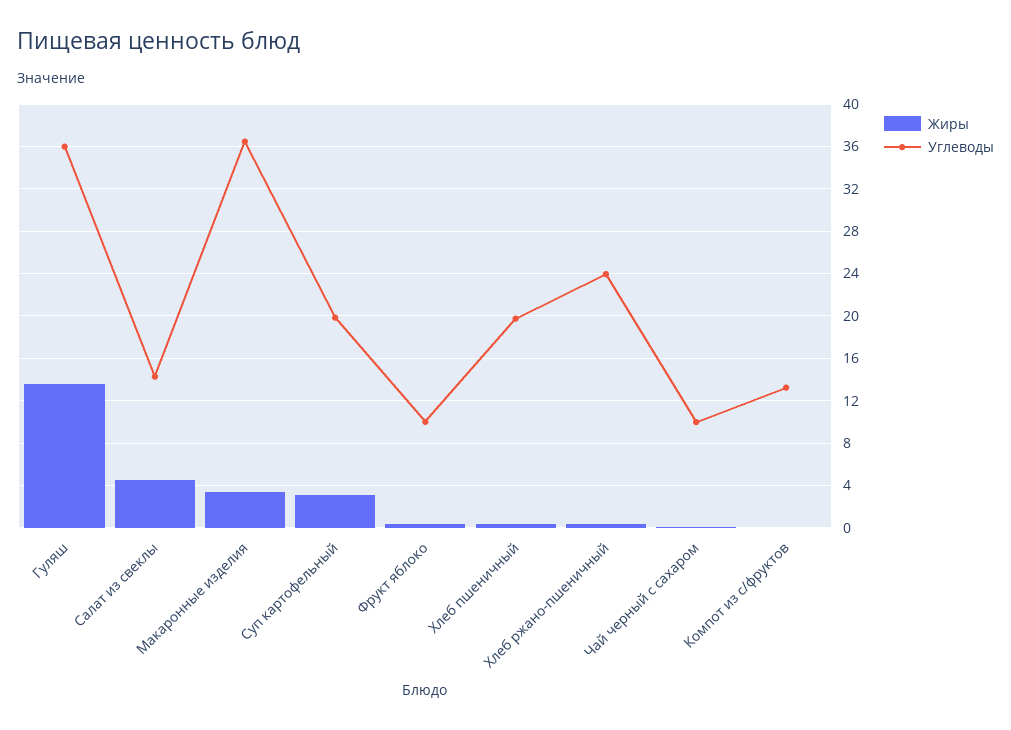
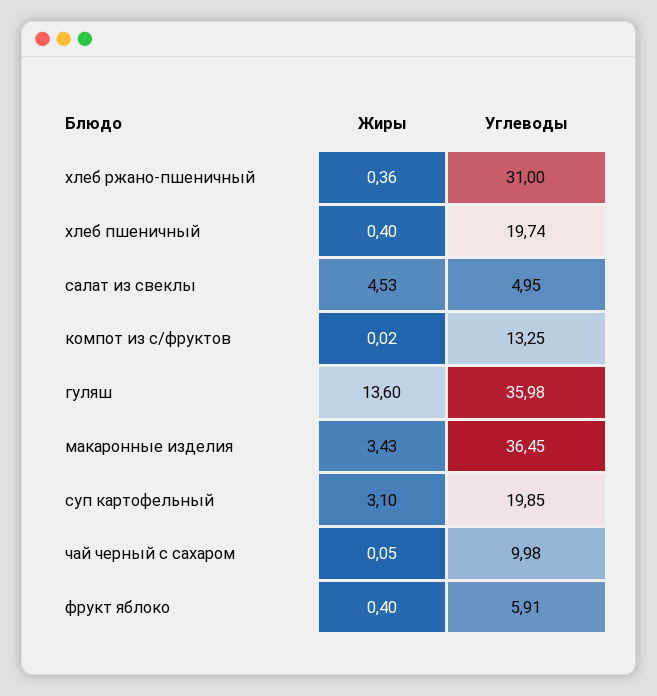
  {
    "Жиры": {
      "Гуляш": 13.6,
      "Салат из свеклы": 4.53,
      "Макаронные изделия": 3.43,
      "Суп картофельный": 3.1,
      "Фрукт яблоко": 0.4,
      "Хлеб пшеничный": 0.4,
      "Хлеб ржано-пшеничный": 0.36,
      "Чай черный с сахаром": 0.05,
      "Компот из с/фруктов": 0.02
    },
    "Углеводы": {
      "Гуляш": 35.98,
-     "Салат из свеклы": 14,
+     "Салат из свеклы": 4.95,
      "Макаронные изделия": 36.45,
      "Суп картофельный": 19.85,
-     "Фрукт яблоко": 10,
+     "Фрукт яблоко": 5.91,
      "Хлеб пшеничный": 19.74,
-     "Хлеб ржано-пшеничный": 24,
+     "Хлеб ржано-пшеничный": 31,
      "Чай черный с сахаром": 9.98,
      "Компот из с/фруктов": 13.25
    }
  }

